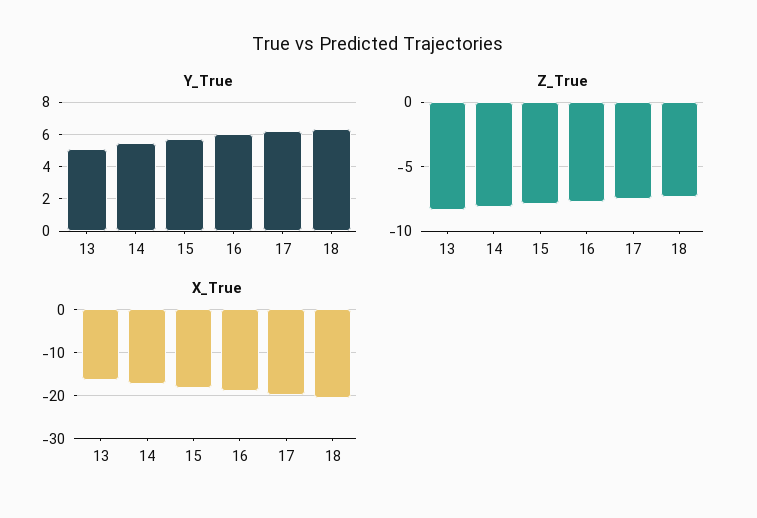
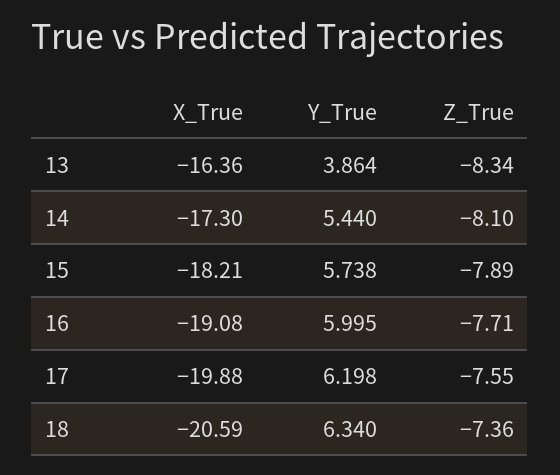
  {
    "Y_True": {
-     "13": 5,
+     "13": 3.864,
      "14": 5.44,
      "15": 5.738,
      "16": 5.995,
      "17": 6.198,
      "18": 6.34
    },
    "Z_True": {
      "13": -8.34,
      "14": -8.1,
      "15": -7.89,
      "16": -7.71,
      "17": -7.55,
      "18": -7.36
    },
    "X_True": {
      "13": -16.36,
      "14": -17.3,
      "15": -18.21,
      "16": -19.08,
      "17": -19.88,
      "18": -20.59
    }
  }

